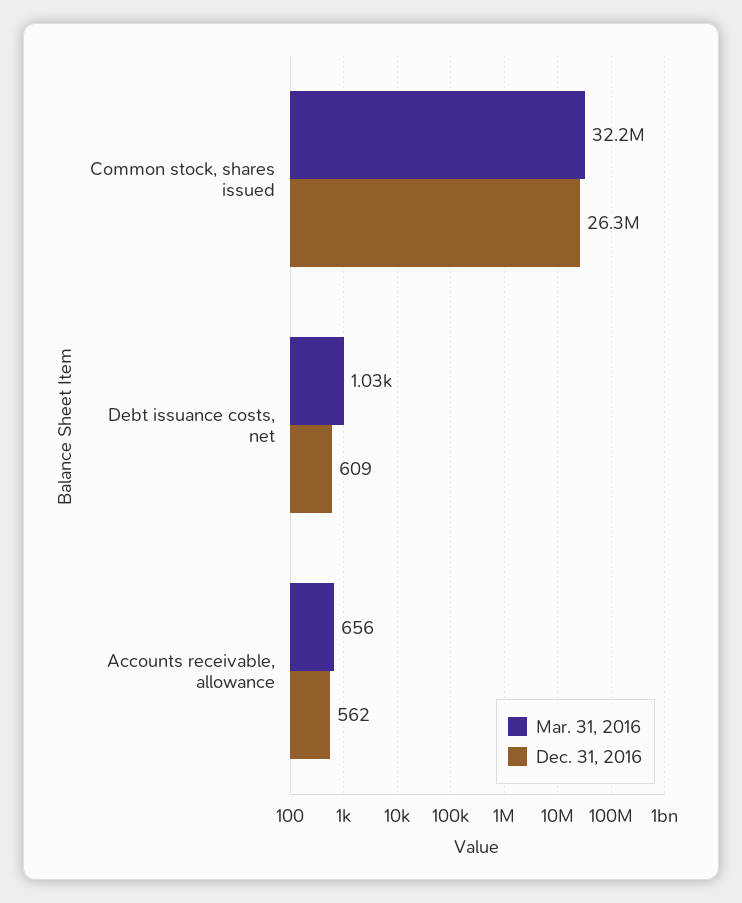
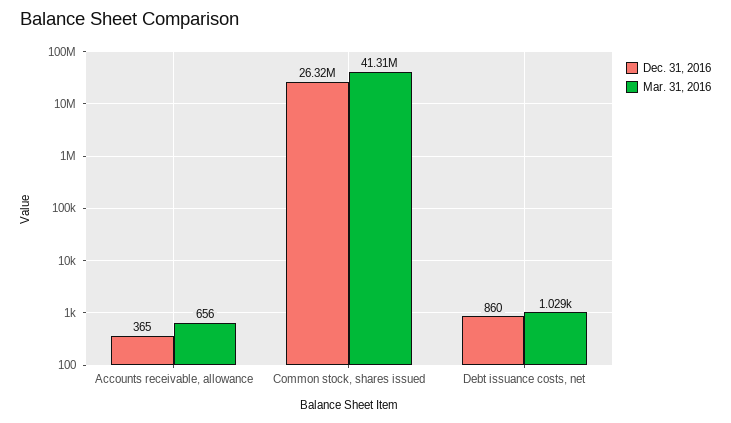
  {
    "Mar. 31, 2016": {
-     "Common stock, shares issued": 32200000,
+     "Common stock, shares issued": 41310000,
      "Debt issuance costs, net": 1029,
      "Accounts receivable, allowance": 656
    },
    "Dec. 31, 2016": {
      "Common stock, shares issued": 26320000,
-     "Debt issuance costs, net": 609,
+     "Debt issuance costs, net": 860,
-     "Accounts receivable, allowance": 562
+     "Accounts receivable, allowance": 365
    }
  }

